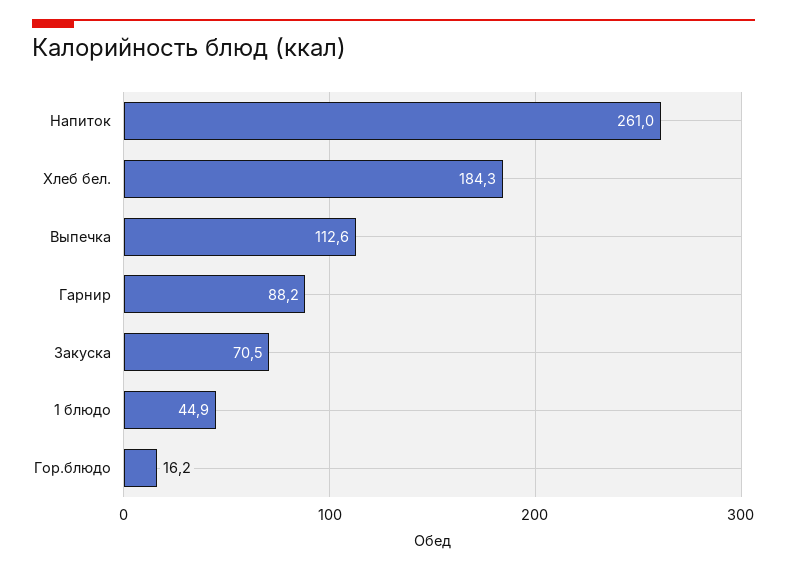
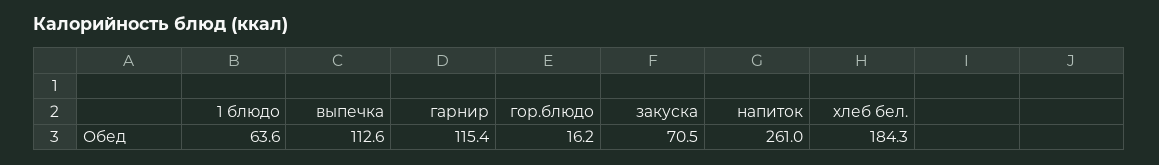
  {
    "Напиток": 261,
    "Хлеб бел.": 184.3,
    "Выпечка": 112.6,
-   "Гарнир": 88.2,
+   "Гарнир": 115.4,
    "Закуска": 70.5,
-   "1 блюдо": 44.9,
+   "1 блюдо": 63.6,
    "Гор.блюдо": 16.2
  }

